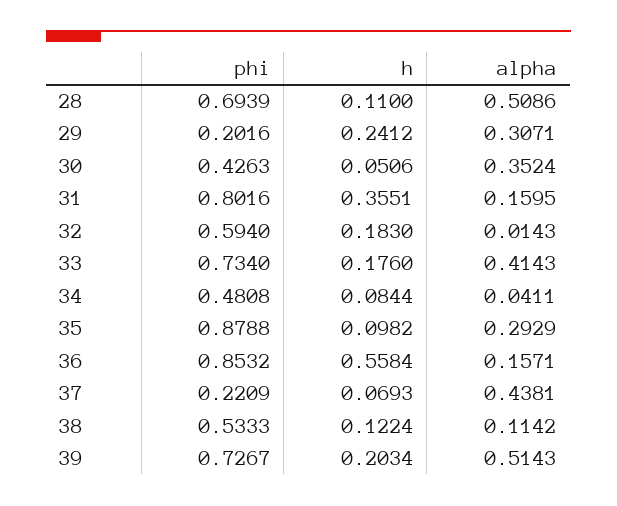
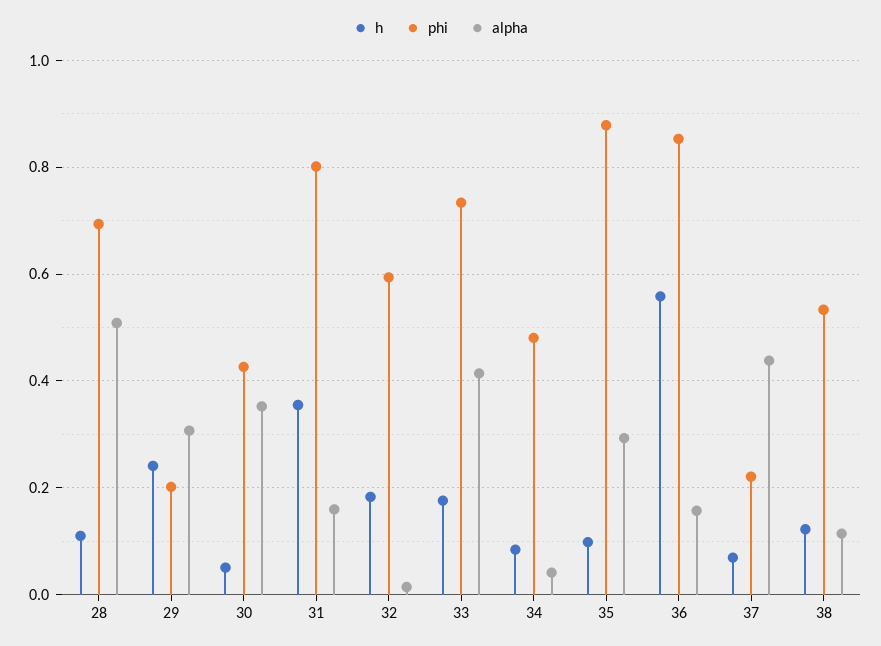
  {
    "phi": {
      "28": 0.6939,
      "29": 0.2016,
      "30": 0.4263,
      "31": 0.8016,
      "32": 0.594,
      "33": 0.734,
      "34": 0.4808,
      "35": 0.8788,
      "36": 0.8532,
      "37": 0.2209,
-     "38": 0.5333,
+     "38": 0.5333
-     "39": 0.7267
    },
    "h": {
      "28": 0.11,
      "29": 0.2412,
      "30": 0.0506,
      "31": 0.3551,
      "32": 0.183,
      "33": 0.176,
      "34": 0.0844,
      "35": 0.0982,
      "36": 0.5584,
      "37": 0.0693,
-     "38": 0.1224,
+     "38": 0.1224
-     "39": 0.2034
    },
    "alpha": {
      "28": 0.5086,
      "29": 0.3071,
      "30": 0.3524,
      "31": 0.1595,
      "32": 0.0143,
      "33": 0.4143,
      "34": 0.0411,
      "35": 0.2929,
      "36": 0.1571,
      "37": 0.4381,
-     "38": 0.1142,
+     "38": 0.1142
-     "39": 0.5143
    }
  }

